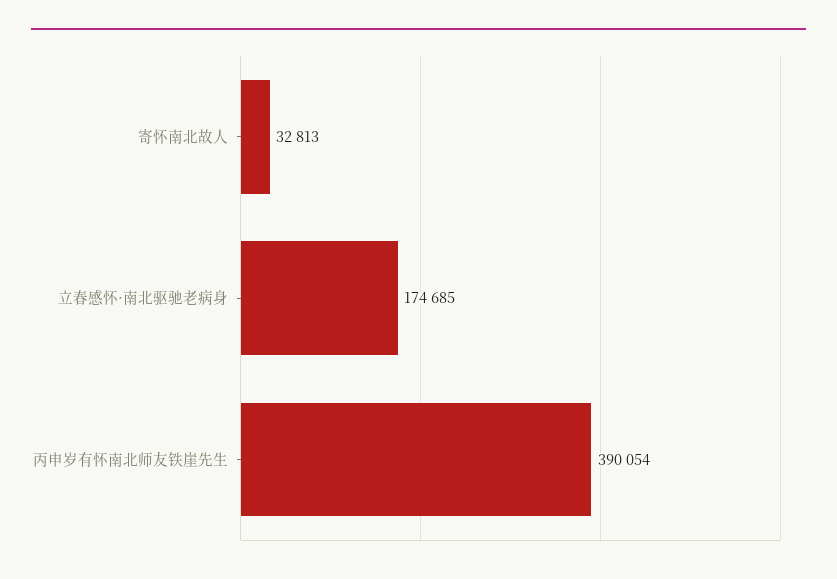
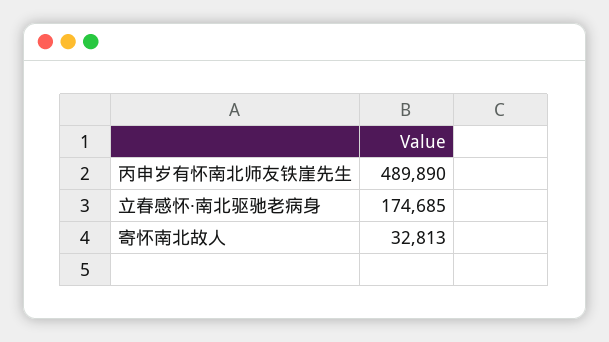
  {
    "寄怀南北故人": 32813,
    "立春感怀·南北驱驰老病身": 174685,
-   "丙申岁有怀南北师友铁崖先生": 390054
+   "丙申岁有怀南北师友铁崖先生": 489890
  }

